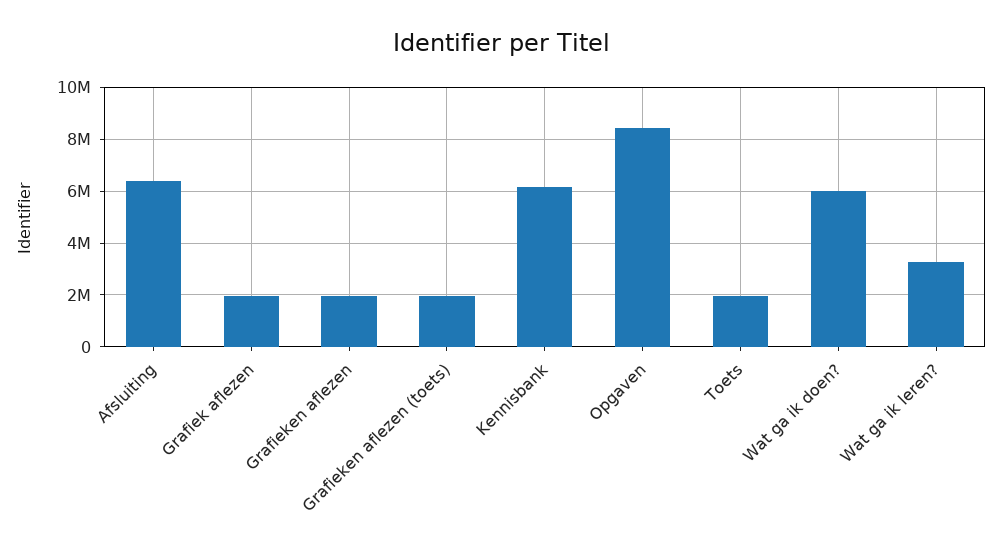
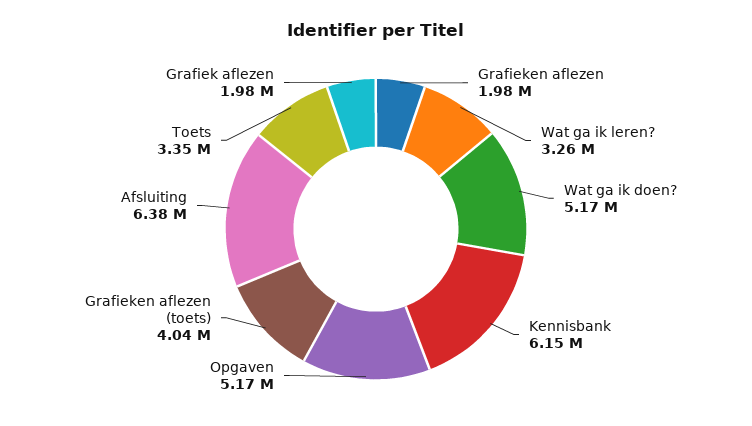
  {
    "Afsluiting": 6380000,
    "Grafiek aflezen": 1980000,
    "Grafieken aflezen": 1980000,
-   "Grafieken aflezen (toets)": 2000000,
+   "Grafieken aflezen (toets)": 4040000,
    "Kennisbank": 6150000,
-   "Opgaven": 8500000,
+   "Opgaven": 5170000,
-   "Toets": 2000000,
+   "Toets": 3350000,
-   "Wat ga ik doen?": 6000000,
+   "Wat ga ik doen?": 5170000,
    "Wat ga ik leren?": 3260000
  }

